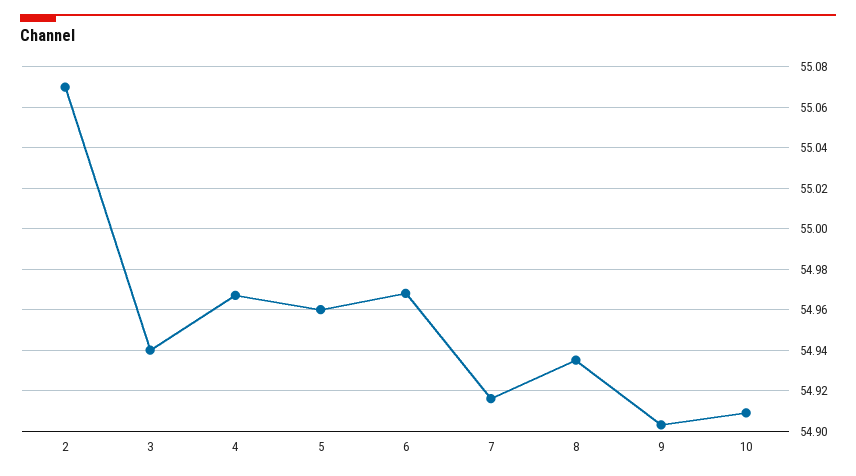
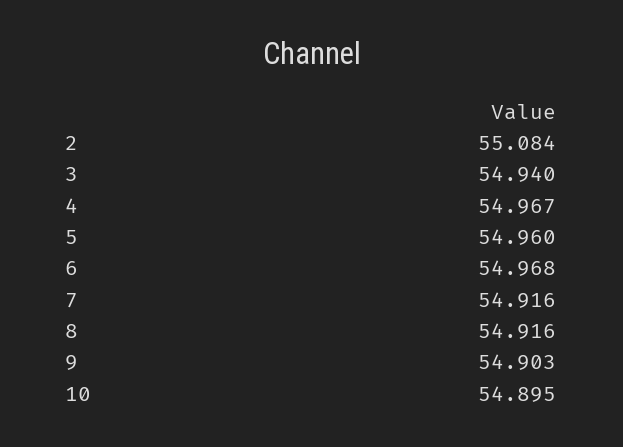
  {
-   "2": 55.07,
+   "2": 55.084,
    "3": 54.94,
    "4": 54.967,
    "5": 54.96,
    "6": 54.968,
    "7": 54.916,
-   "8": 54.935,
+   "8": 54.916,
    "9": 54.903,
-   "10": 54.91
+   "10": 54.895
  }

